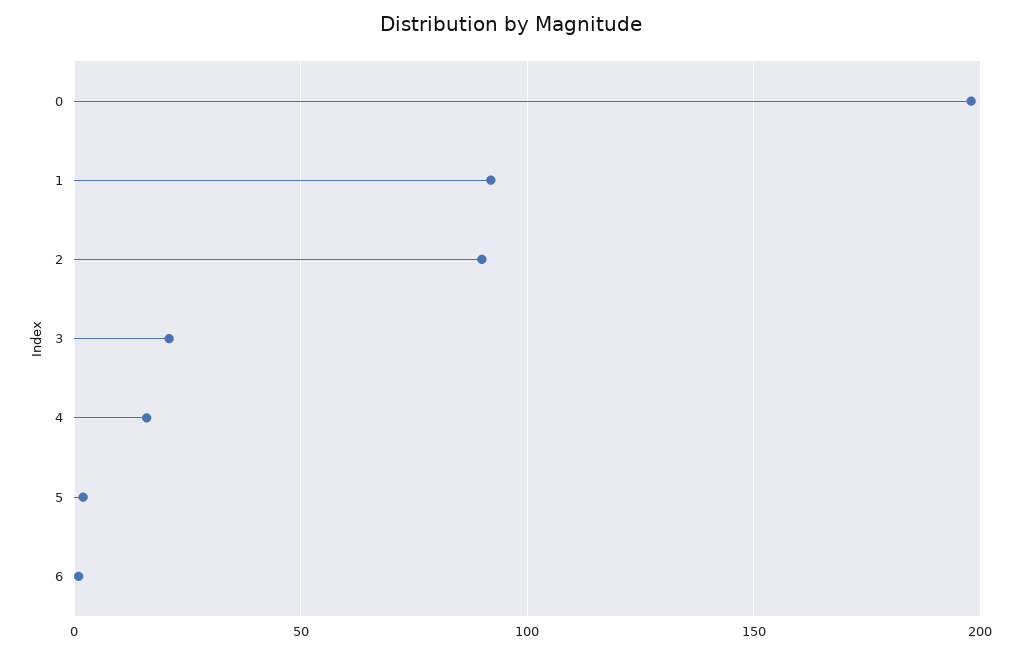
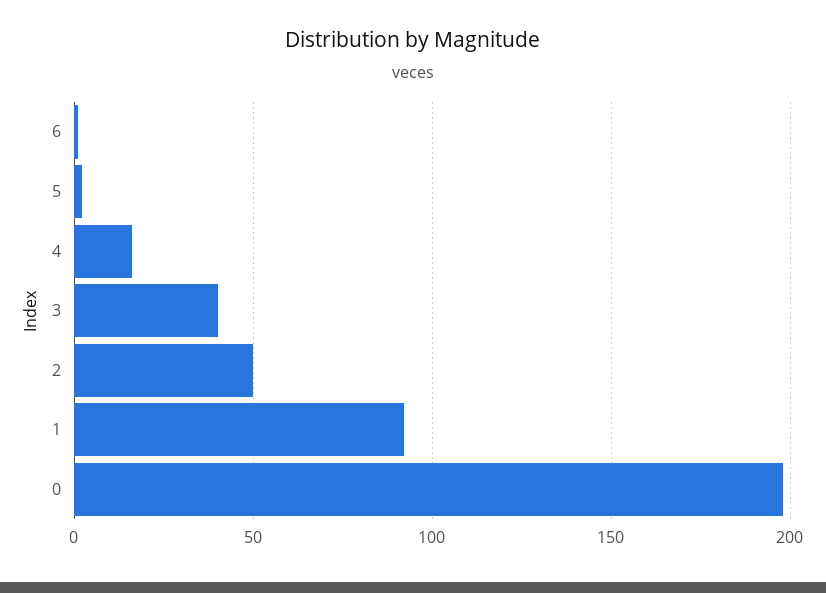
  {
    "0": 200,
    "1": 90,
-   "2": 90,
+   "2": 50,
-   "3": 20,
+   "3": 40,
    "4": 15,
    "5": 0,
    "6": 0
  }

